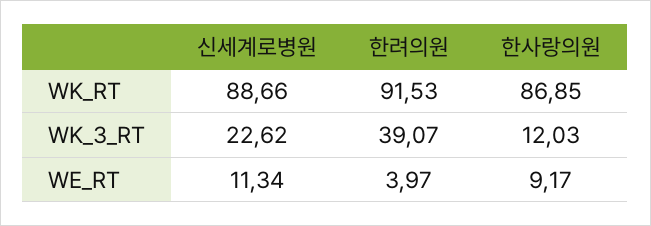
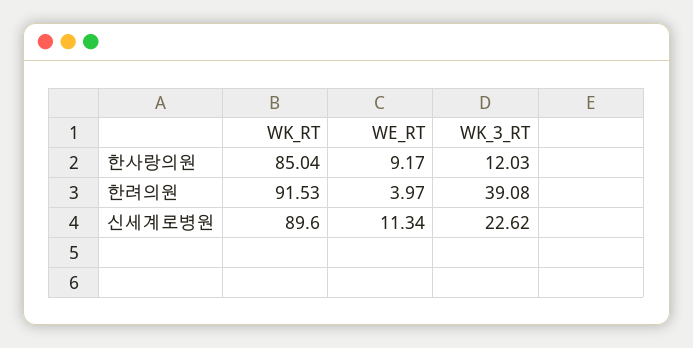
  {
    "신세계로병원": {
-     "WK_RT": 88.66,
+     "WK_RT": 89.6,
      "WK_3_RT": 22.62,
      "WE_RT": 11.34
    },
    "한려의원": {
      "WK_RT": 91.53,
-     "WK_3_RT": 39.07,
+     "WK_3_RT": 39.08,
      "WE_RT": 3.97
    },
    "한사랑의원": {
-     "WK_RT": 86.85,
+     "WK_RT": 85.04,
      "WK_3_RT": 12.03,
      "WE_RT": 9.17
    }
  }

